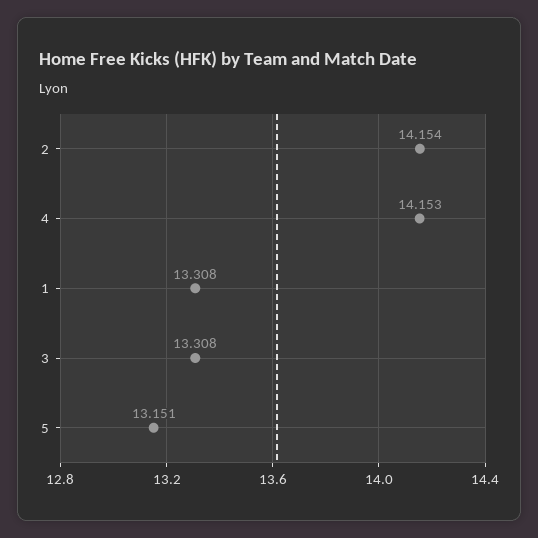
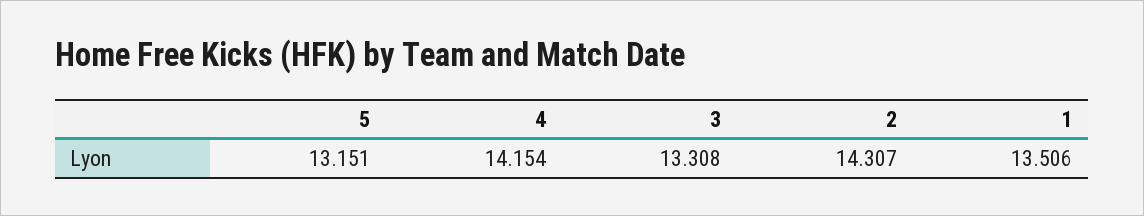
  {
-   "2": 14.154,
+   "2": 14.307,
-   "4": 14.153,
+   "4": 14.154,
-   "1": 13.308,
+   "1": 13.506,
    "3": 13.308,
    "5": 13.151
  }

